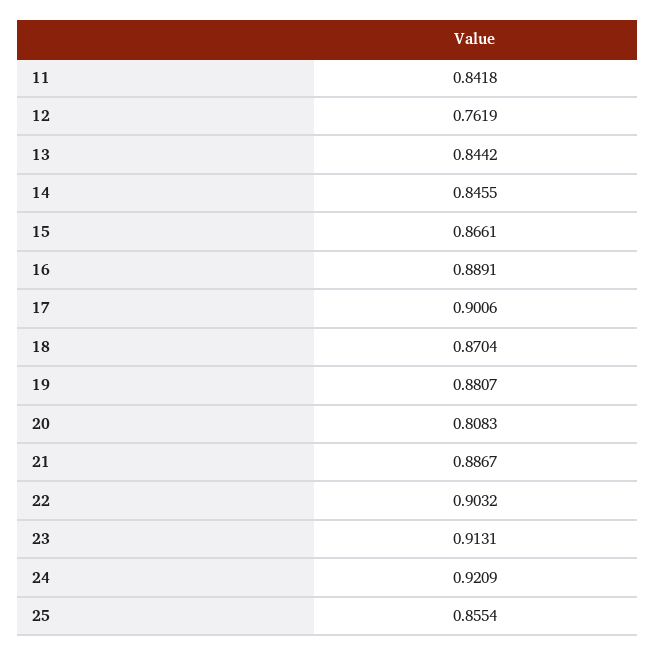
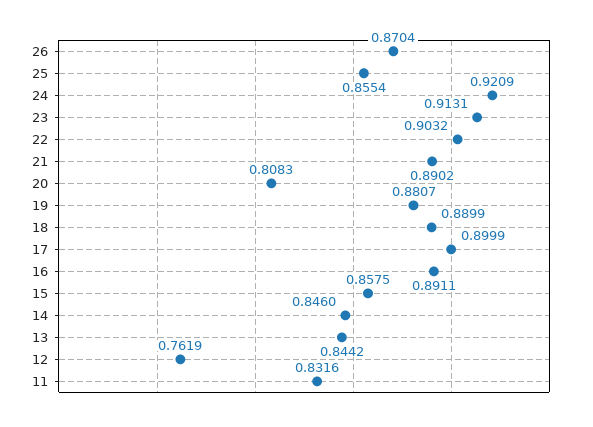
  {
-   "11": 0.8418,
+   "11": 0.8316,
    "12": 0.7619,
    "13": 0.8442,
-   "14": 0.8455,
+   "14": 0.846,
-   "15": 0.8661,
+   "15": 0.8575,
-   "16": 0.8891,
+   "16": 0.8911,
-   "17": 0.9006,
+   "17": 0.8999,
-   "18": 0.8704,
+   "18": 0.8899,
    "19": 0.8807,
    "20": 0.8083,
-   "21": 0.8867,
+   "21": 0.8902,
    "22": 0.9032,
    "23": 0.9131,
    "24": 0.9209,
-   "25": 0.8554
+   "25": 0.8554,
+   "26": 0.8704
  }

